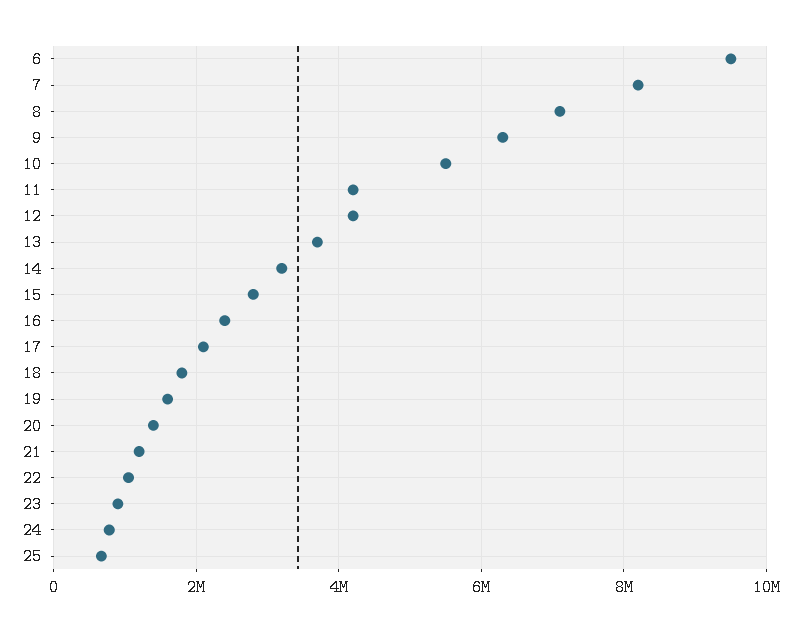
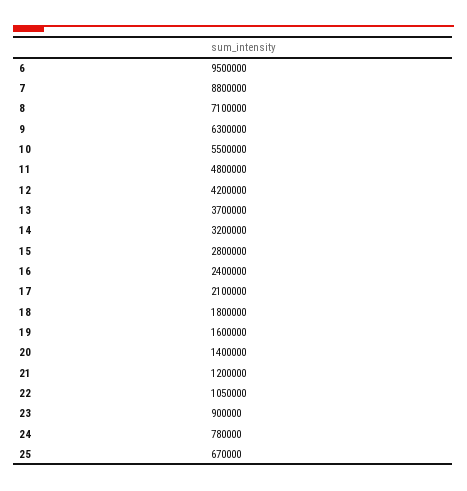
  {
    "6": 9500000,
-   "7": 8200000,
+   "7": 8800000,
    "8": 7100000,
    "9": 6300000,
    "10": 5500000,
-   "11": 4200000,
+   "11": 4800000,
    "12": 4200000,
    "13": 3700000,
    "14": 3200000,
    "15": 2800000,
    "16": 2400000,
    "17": 2100000,
    "18": 1800000,
    "19": 1600000,
    "20": 1400000,
    "21": 1200000,
    "22": 1050000,
    "23": 900000,
    "24": 780000,
    "25": 670000
  }

